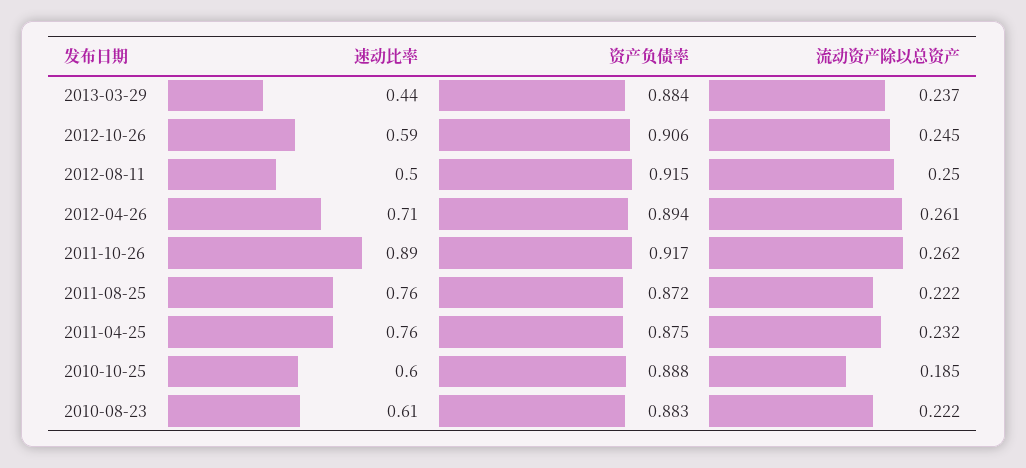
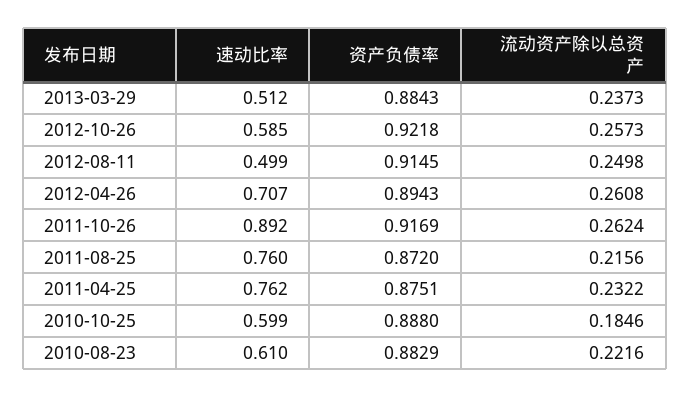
  {
    "速动比率": {
-     "2013-03-29": 0.44,
+     "2013-03-29": 0.512,
      "2012-10-26": 0.585,
      "2012-08-11": 0.499,
      "2012-04-26": 0.707,
      "2011-10-26": 0.892,
      "2011-08-25": 0.76,
      "2011-04-25": 0.762,
      "2010-10-25": 0.599,
      "2010-08-23": 0.61
    },
    "资产负债率": {
      "2013-03-29": 0.8843,
-     "2012-10-26": 0.906,
+     "2012-10-26": 0.9218,
      "2012-08-11": 0.9145,
      "2012-04-26": 0.8943,
      "2011-10-26": 0.9169,
      "2011-08-25": 0.872,
      "2011-04-25": 0.8751,
      "2010-10-25": 0.888,
      "2010-08-23": 0.8829
    },
    "流动资产除以总资产": {
      "2013-03-29": 0.2373,
-     "2012-10-26": 0.245,
+     "2012-10-26": 0.2573,
      "2012-08-11": 0.2498,
      "2012-04-26": 0.2608,
      "2011-10-26": 0.2624,
-     "2011-08-25": 0.222,
+     "2011-08-25": 0.2156,
      "2011-04-25": 0.2322,
      "2010-10-25": 0.1846,
      "2010-08-23": 0.2216
    }
  }

